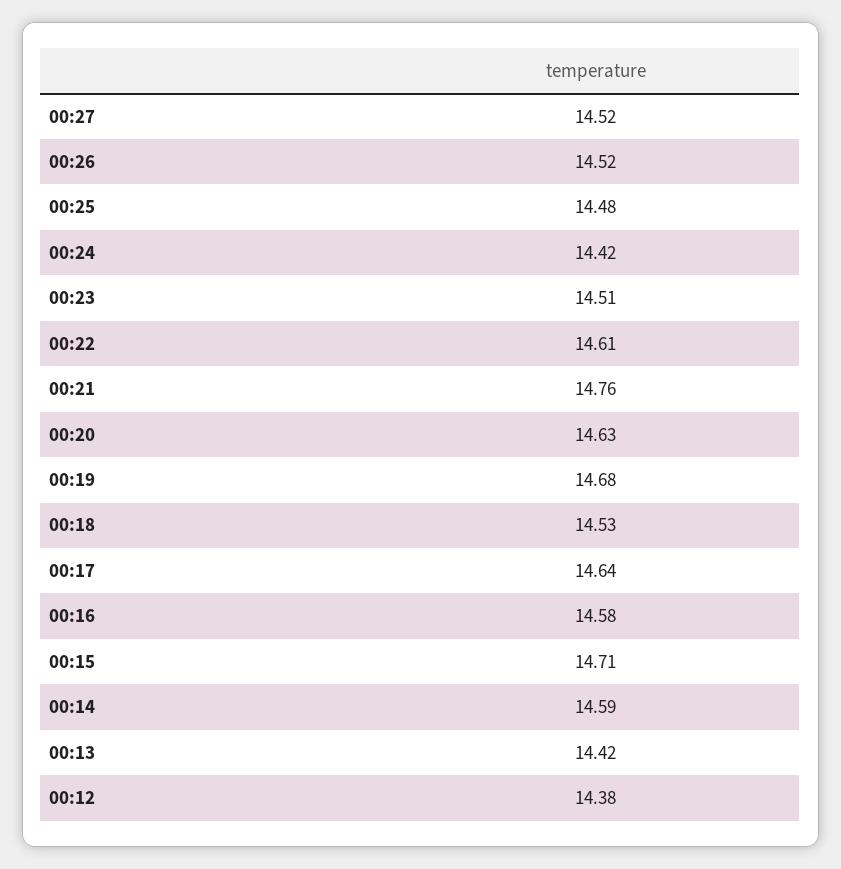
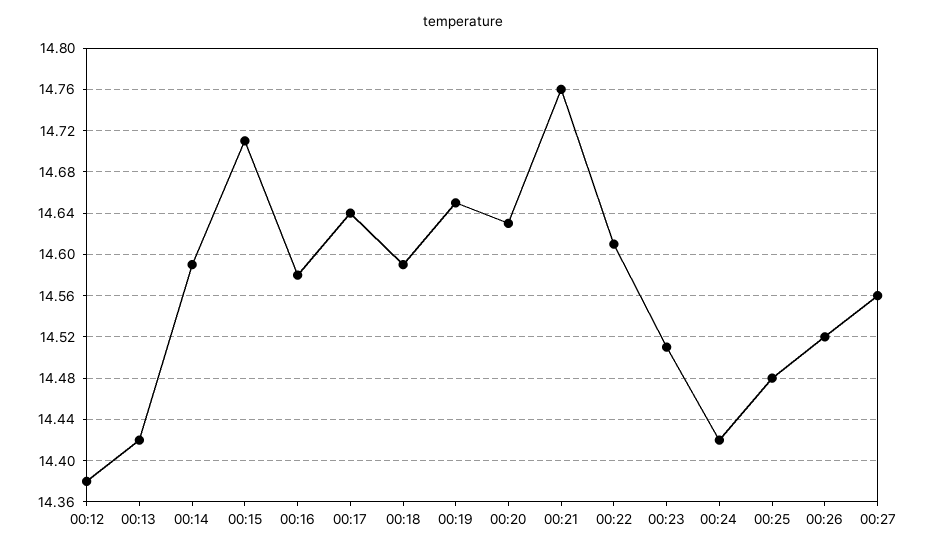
  {
-   "00:27": 14.52,
+   "00:27": 14.56,
    "00:26": 14.52,
    "00:25": 14.48,
    "00:24": 14.42,
    "00:23": 14.51,
    "00:22": 14.61,
    "00:21": 14.76,
    "00:20": 14.63,
-   "00:19": 14.68,
+   "00:19": 14.65,
-   "00:18": 14.53,
+   "00:18": 14.59,
    "00:17": 14.64,
    "00:16": 14.58,
    "00:15": 14.71,
    "00:14": 14.59,
    "00:13": 14.42,
    "00:12": 14.38
  }

